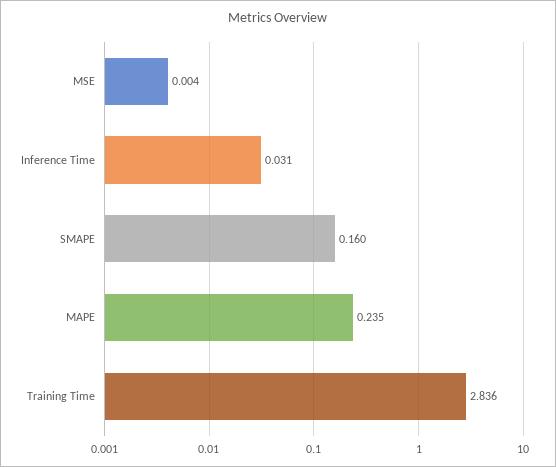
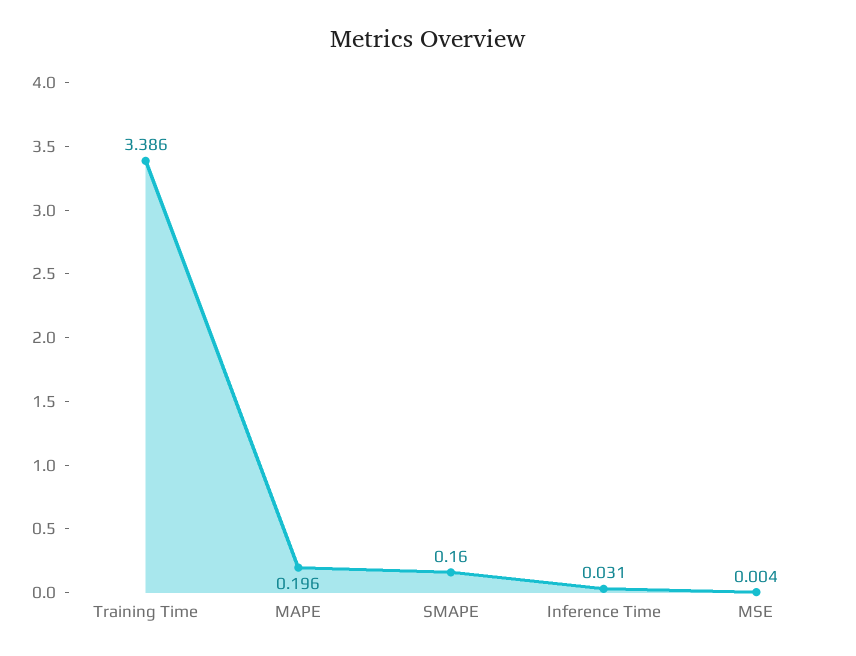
  {
    "MSE": 0.004,
    "Inference Time": 0.031,
    "SMAPE": 0.16,
-   "MAPE": 0.235,
+   "MAPE": 0.196,
-   "Training Time": 2.836
+   "Training Time": 3.386
  }

